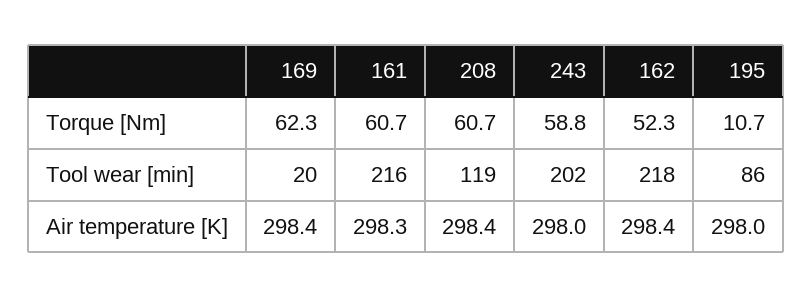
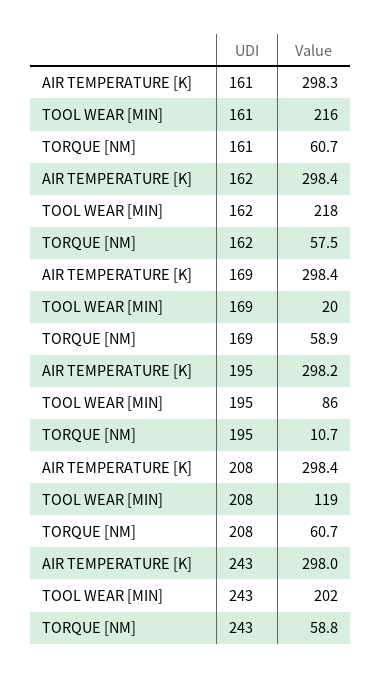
  {
    "169": {
-     "Torque [Nm]": 62.3,
+     "Torque [Nm]": 58.9,
      "Tool wear [min]": 20,
      "Air temperature [K]": 298.4
    },
    "161": {
      "Torque [Nm]": 60.7,
      "Tool wear [min]": 216,
      "Air temperature [K]": 298.3
    },
    "208": {
      "Torque [Nm]": 60.7,
      "Tool wear [min]": 119,
      "Air temperature [K]": 298.4
    },
    "243": {
      "Torque [Nm]": 58.8,
      "Tool wear [min]": 202,
      "Air temperature [K]": 298
    },
    "162": {
-     "Torque [Nm]": 52.3,
+     "Torque [Nm]": 57.5,
      "Tool wear [min]": 218,
      "Air temperature [K]": 298.4
    },
    "195": {
      "Torque [Nm]": 10.7,
      "Tool wear [min]": 86,
-     "Air temperature [K]": 298
+     "Air temperature [K]": 298.2
    }
  }

